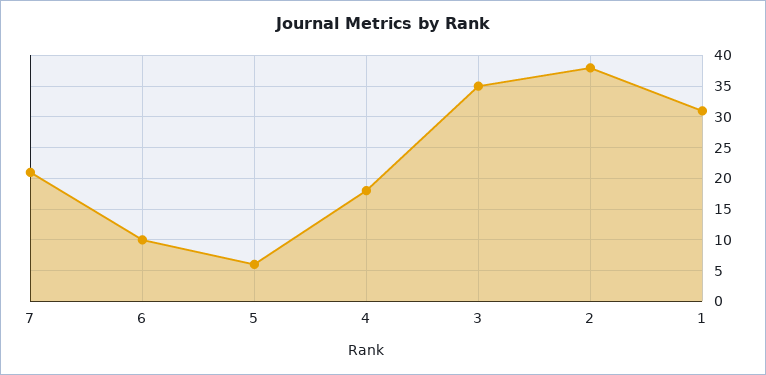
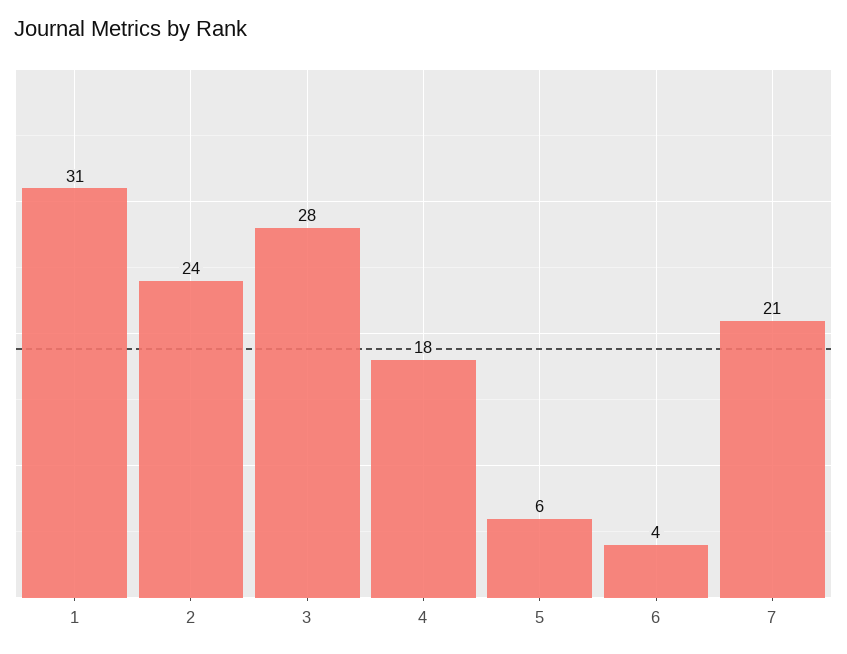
  {
    "7": 21,
-   "6": 10,
+   "6": 4,
    "5": 6,
    "4": 18,
-   "3": 35,
+   "3": 28,
-   "2": 38,
+   "2": 24,
    "1": 31
  }

